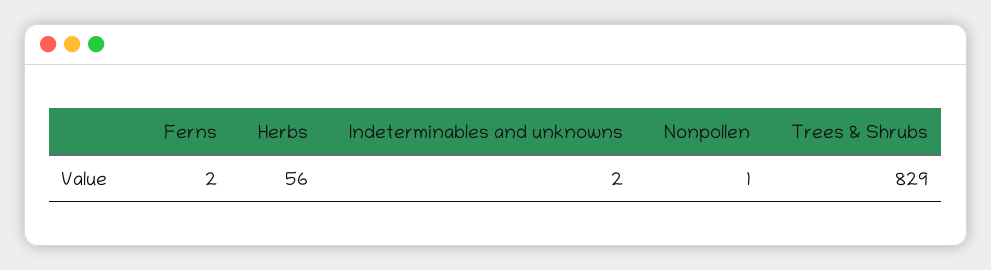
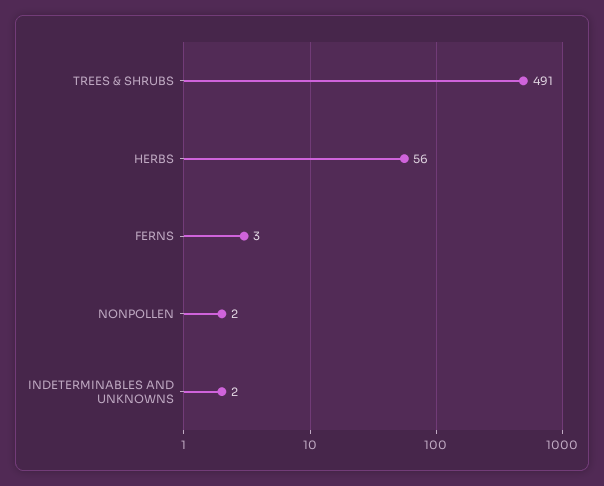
  {
-   "Ferns": 2,
+   "Ferns": 3,
    "Herbs": 56,
    "Indeterminables and unknowns": 2,
-   "Nonpollen": 1,
+   "Nonpollen": 2,
-   "Trees & Shrubs": 829
+   "Trees & Shrubs": 491
  }

